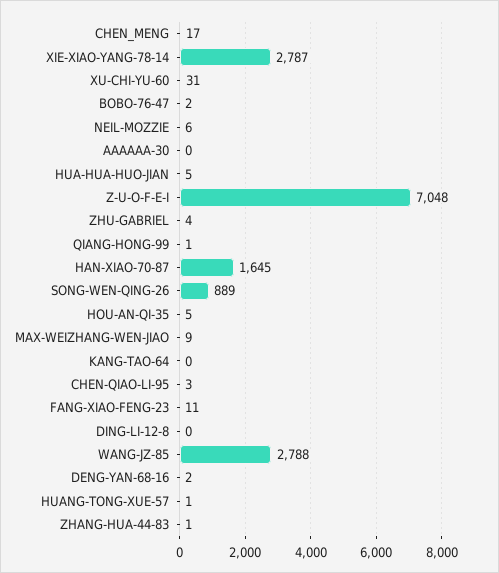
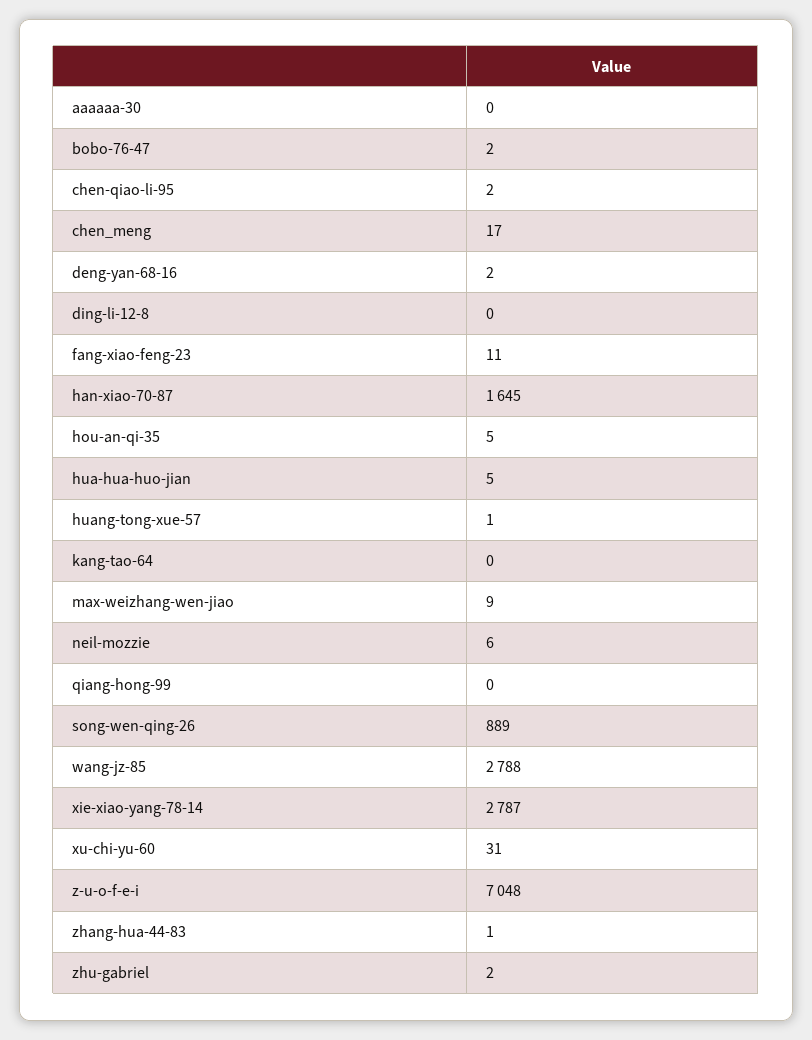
  {
    "CHEN_MENG": 17,
    "XIE-XIAO-YANG-78-14": 2787,
    "XU-CHI-YU-60": 31,
    "BOBO-76-47": 2,
    "NEIL-MOZZIE": 6,
    "AAAAAA-30": 0,
    "HUA-HUA-HUO-JIAN": 5,
    "Z-U-O-F-E-I": 7048,
-   "ZHU-GABRIEL": 4,
+   "ZHU-GABRIEL": 2,
-   "QIANG-HONG-99": 1,
+   "QIANG-HONG-99": 0,
    "HAN-XIAO-70-87": 1645,
    "SONG-WEN-QING-26": 889,
    "HOU-AN-QI-35": 5,
    "MAX-WEIZHANG-WEN-JIAO": 9,
    "KANG-TAO-64": 0,
-   "CHEN-QIAO-LI-95": 3,
+   "CHEN-QIAO-LI-95": 2,
    "FANG-XIAO-FENG-23": 11,
    "DING-LI-12-8": 0,
    "WANG-JZ-85": 2788,
    "DENG-YAN-68-16": 2,
    "HUANG-TONG-XUE-57": 1,
    "ZHANG-HUA-44-83": 1
  }

